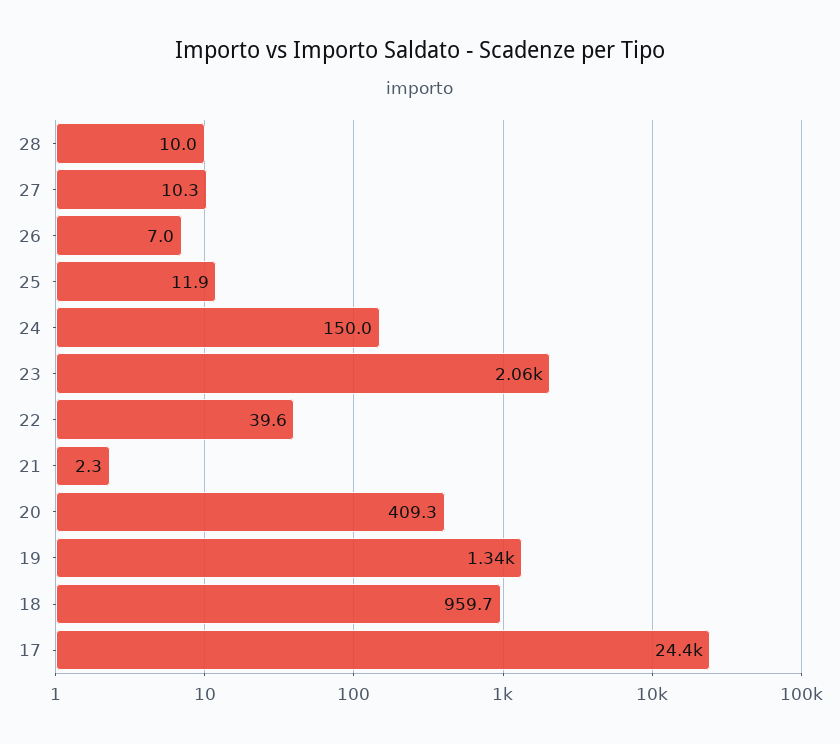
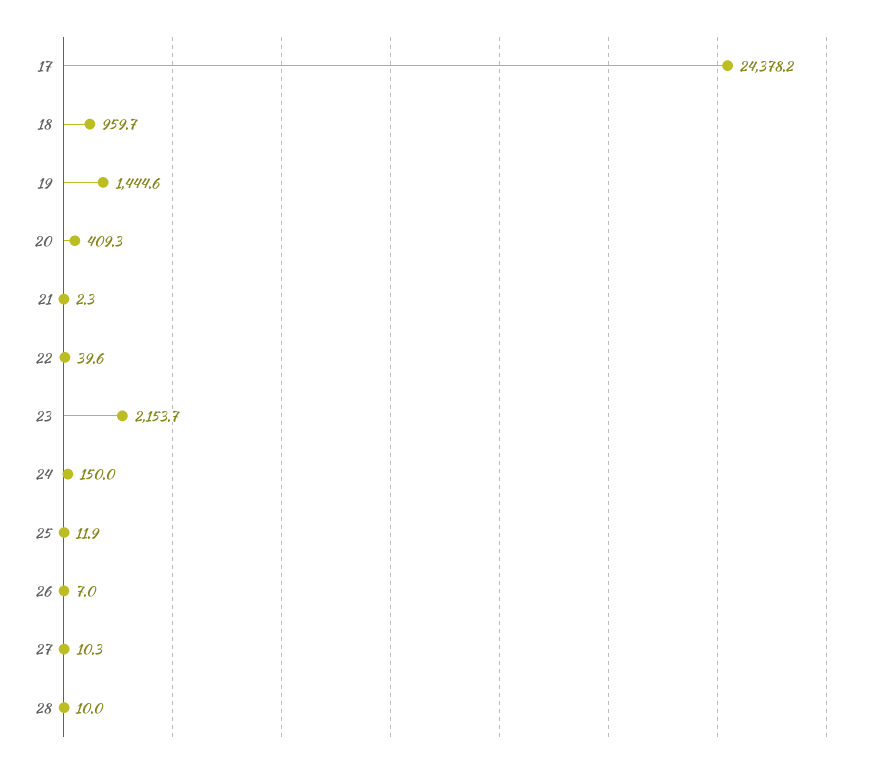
  {
    "28": 10,
    "27": 10.3,
    "26": 7,
    "25": 11.9,
    "24": 150,
-   "23": 2060,
+   "23": 2153.7,
    "22": 39.6,
    "21": 2.3,
    "20": 409.3,
-   "19": 1340,
+   "19": 1444.6,
    "18": 959.7,
    "17": 24378.2
  }

